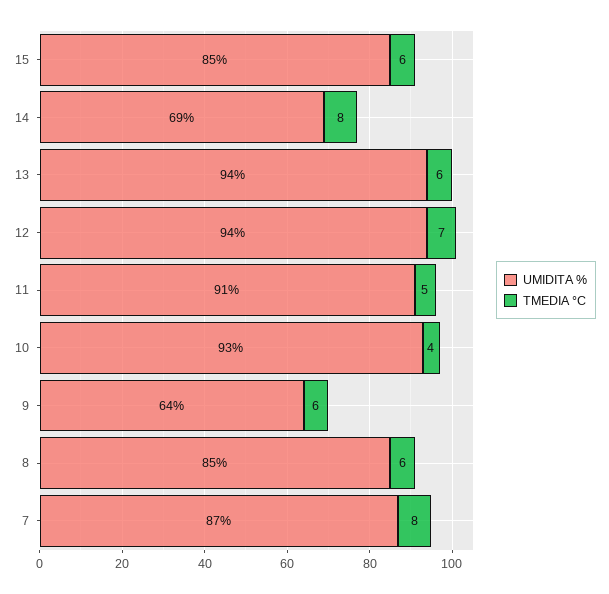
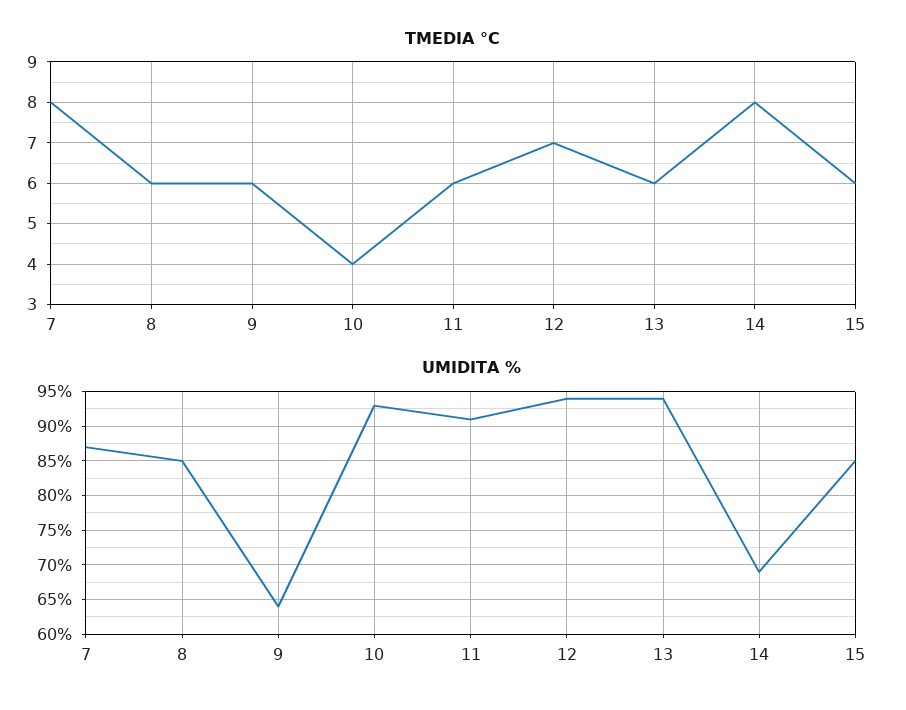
  {
    "UMIDITA %": {
      "15": 85,
      "14": 69,
      "13": 94,
      "12": 94,
      "11": 91,
      "10": 93,
      "9": 64,
      "8": 85,
      "7": 87
    },
    "TMEDIA °C": {
      "15": 6,
      "14": 8,
      "13": 6,
      "12": 7,
-     "11": 5,
+     "11": 6,
      "10": 4,
      "9": 6,
      "8": 6,
      "7": 8
    }
  }

